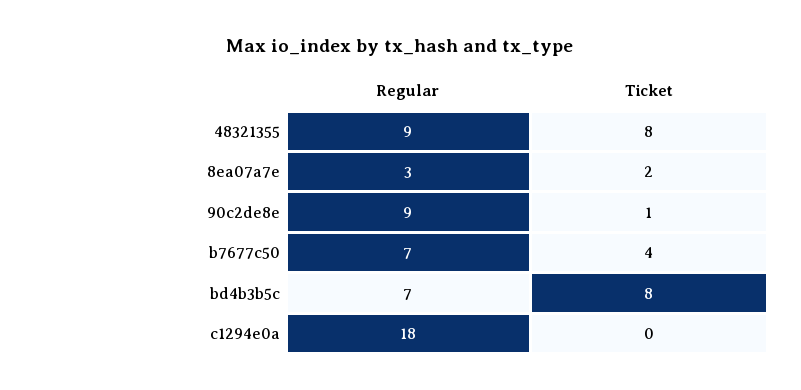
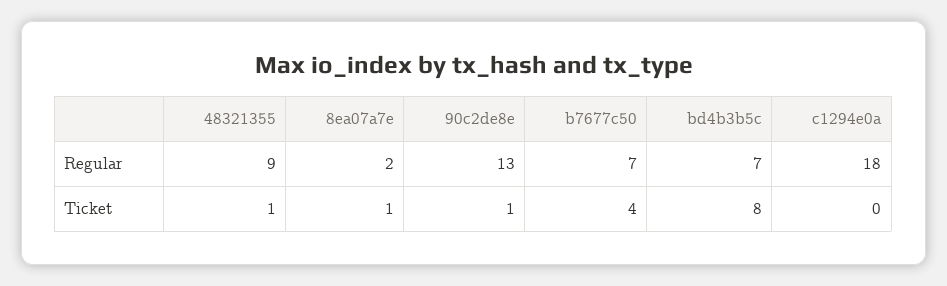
  {
    "Regular": {
      "48321355": 9,
-     "8ea07a7e": 3,
+     "8ea07a7e": 2,
-     "90c2de8e": 9,
+     "90c2de8e": 13,
      "b7677c50": 7,
      "bd4b3b5c": 7,
      "c1294e0a": 18
    },
    "Ticket": {
-     "48321355": 8,
+     "48321355": 1,
-     "8ea07a7e": 2,
+     "8ea07a7e": 1,
      "90c2de8e": 1,
      "b7677c50": 4,
      "bd4b3b5c": 8,
      "c1294e0a": 0
    }
  }

